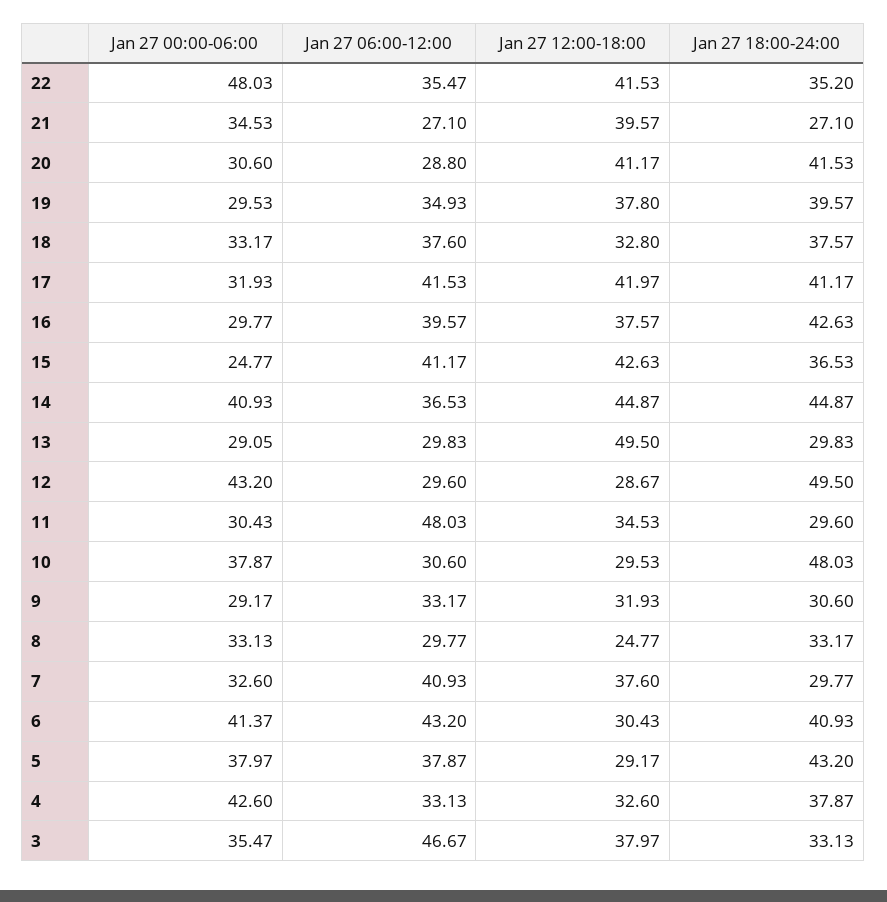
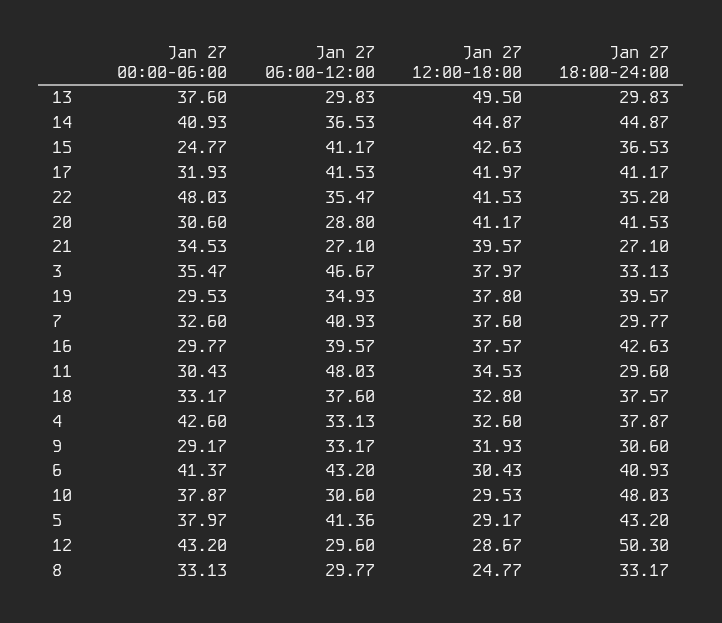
  {
    "Jan 27 00:00-06:00": {
      "22": 48.03,
      "21": 34.53,
      "20": 30.6,
      "19": 29.53,
      "18": 33.17,
      "17": 31.93,
      "16": 29.77,
      "15": 24.77,
      "14": 40.93,
-     "13": 29.05,
+     "13": 37.6,
      "12": 43.2,
      "11": 30.43,
      "10": 37.87,
      "9": 29.17,
      "8": 33.13,
      "7": 32.6,
      "6": 41.37,
      "5": 37.97,
      "4": 42.6,
      "3": 35.47
    },
    "Jan 27 06:00-12:00": {
      "22": 35.47,
      "21": 27.1,
      "20": 28.8,
      "19": 34.93,
      "18": 37.6,
      "17": 41.53,
      "16": 39.57,
      "15": 41.17,
      "14": 36.53,
      "13": 29.83,
      "12": 29.6,
      "11": 48.03,
      "10": 30.6,
      "9": 33.17,
      "8": 29.77,
      "7": 40.93,
      "6": 43.2,
-     "5": 37.87,
+     "5": 41.36,
      "4": 33.13,
      "3": 46.67
    },
    "Jan 27 12:00-18:00": {
      "22": 41.53,
      "21": 39.57,
      "20": 41.17,
      "19": 37.8,
      "18": 32.8,
      "17": 41.97,
      "16": 37.57,
      "15": 42.63,
      "14": 44.87,
      "13": 49.5,
      "12": 28.67,
      "11": 34.53,
      "10": 29.53,
      "9": 31.93,
      "8": 24.77,
      "7": 37.6,
      "6": 30.43,
      "5": 29.17,
      "4": 32.6,
      "3": 37.97
    },
    "Jan 27 18:00-24:00": {
      "22": 35.2,
      "21": 27.1,
      "20": 41.53,
      "19": 39.57,
      "18": 37.57,
      "17": 41.17,
      "16": 42.63,
      "15": 36.53,
      "14": 44.87,
      "13": 29.83,
-     "12": 49.5,
+     "12": 50.3,
      "11": 29.6,
      "10": 48.03,
      "9": 30.6,
      "8": 33.17,
      "7": 29.77,
      "6": 40.93,
      "5": 43.2,
      "4": 37.87,
      "3": 33.13
    }
  }

